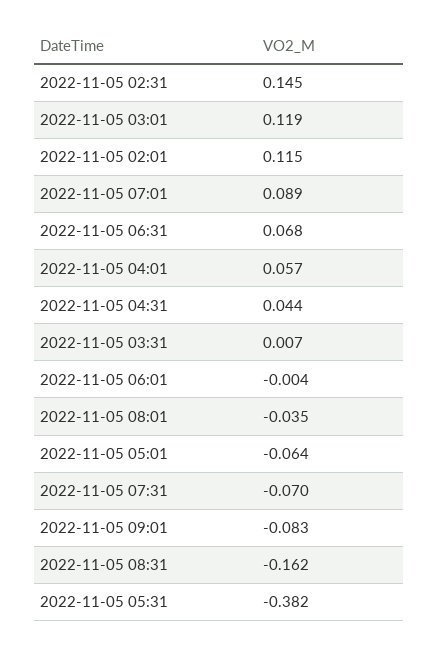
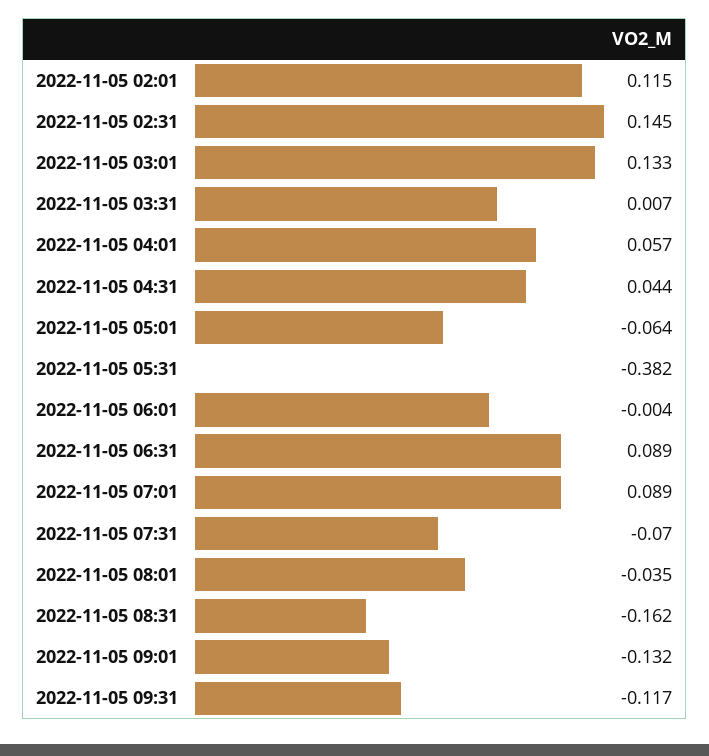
  {
    "2022-11-05 02:31": 0.145,
-   "2022-11-05 03:01": 0.119,
+   "2022-11-05 03:01": 0.133,
    "2022-11-05 02:01": 0.115,
    "2022-11-05 07:01": 0.089,
-   "2022-11-05 06:31": 0.068,
+   "2022-11-05 06:31": 0.089,
    "2022-11-05 04:01": 0.057,
    "2022-11-05 04:31": 0.044,
    "2022-11-05 03:31": 0.007,
    "2022-11-05 06:01": -0.004,
    "2022-11-05 08:01": -0.035,
    "2022-11-05 05:01": -0.064,
    "2022-11-05 07:31": -0.07,
-   "2022-11-05 09:01": -0.083,
+   "2022-11-05 09:01": -0.132,
    "2022-11-05 08:31": -0.162,
-   "2022-11-05 05:31": -0.382
+   "2022-11-05 05:31": -0.382,
+   "2022-11-05 09:31": -0.117
  }

